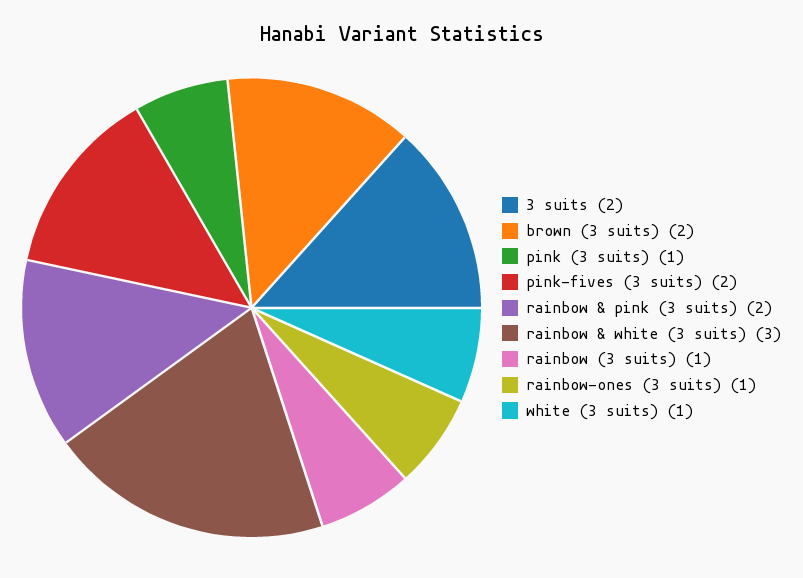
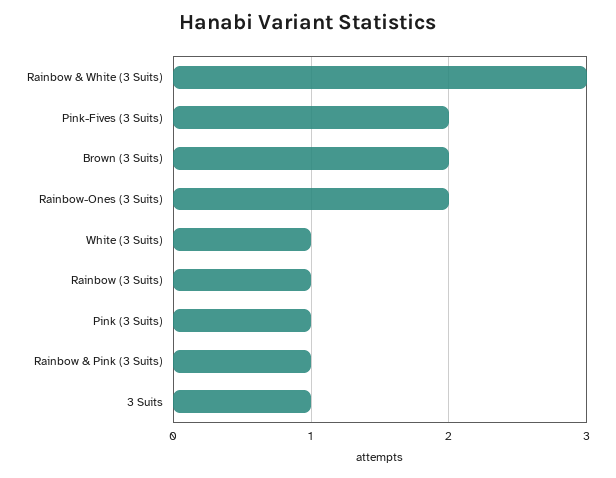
  {
-   "3 suits": 2,
+   "3 suits": 1,
    "brown (3 suits)": 2,
    "pink (3 suits)": 1,
    "pink-fives (3 suits)": 2,
-   "rainbow & pink (3 suits)": 2,
+   "rainbow & pink (3 suits)": 1,
    "rainbow & white (3 suits)": 3,
    "rainbow (3 suits)": 1,
-   "rainbow-ones (3 suits)": 1,
+   "rainbow-ones (3 suits)": 2,
    "white (3 suits)": 1
  }

